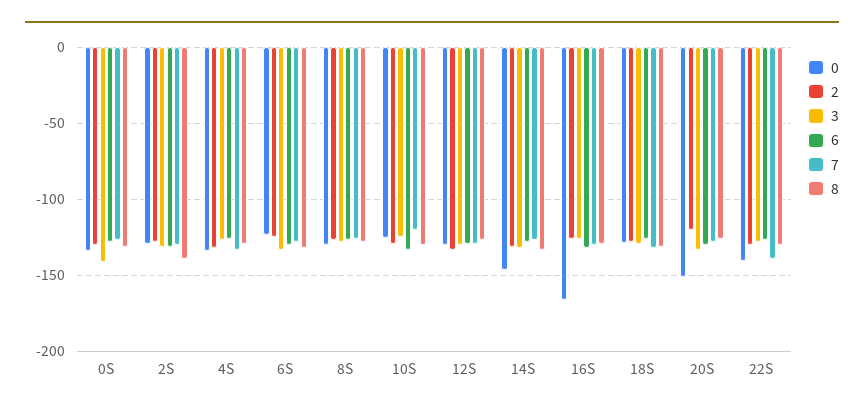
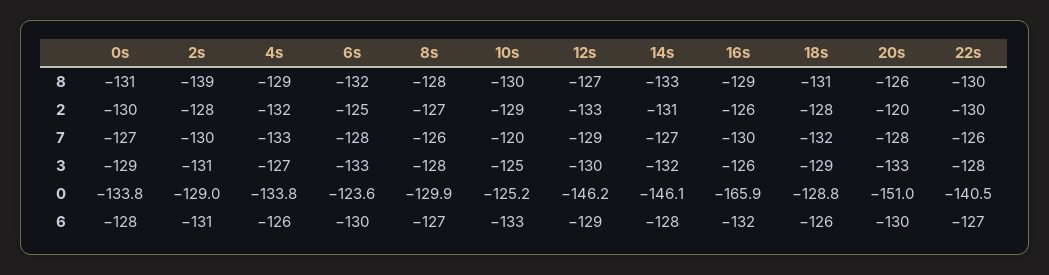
  {
    "0": {
      "0S": -133.8,
      "2S": -129,
      "4S": -133.8,
      "6S": -123.6,
      "8S": -129.9,
      "10S": -125.2,
-     "12S": -130,
+     "12S": -146.2,
      "14S": -146.1,
      "16S": -165.9,
      "18S": -128.8,
      "20S": -151,
      "22S": -140.5
    },
    "2": {
      "0S": -130,
      "2S": -128,
      "4S": -132,
      "6S": -125,
      "8S": -127,
      "10S": -129,
      "12S": -133,
      "14S": -131,
      "16S": -126,
      "18S": -128,
      "20S": -120,
      "22S": -130
    },
    "3": {
-     "0S": -140,
+     "0S": -129,
      "2S": -131,
      "4S": -127,
      "6S": -133,
      "8S": -128,
      "10S": -125,
      "12S": -130,
      "14S": -132,
      "16S": -126,
      "18S": -129,
      "20S": -133,
      "22S": -128
    },
    "6": {
      "0S": -128,
      "2S": -131,
      "4S": -126,
      "6S": -130,
      "8S": -127,
      "10S": -133,
      "12S": -129,
      "14S": -128,
      "16S": -132,
      "18S": -126,
      "20S": -130,
      "22S": -127
    },
    "7": {
      "0S": -127,
      "2S": -130,
      "4S": -133,
      "6S": -128,
      "8S": -126,
      "10S": -120,
      "12S": -129,
      "14S": -127,
      "16S": -130,
      "18S": -132,
      "20S": -128,
-     "22S": -140
+     "22S": -126
    },
    "8": {
      "0S": -131,
      "2S": -139,
      "4S": -129,
      "6S": -132,
      "8S": -128,
      "10S": -130,
      "12S": -127,
      "14S": -133,
      "16S": -129,
      "18S": -131,
      "20S": -126,
      "22S": -130
    }
  }

